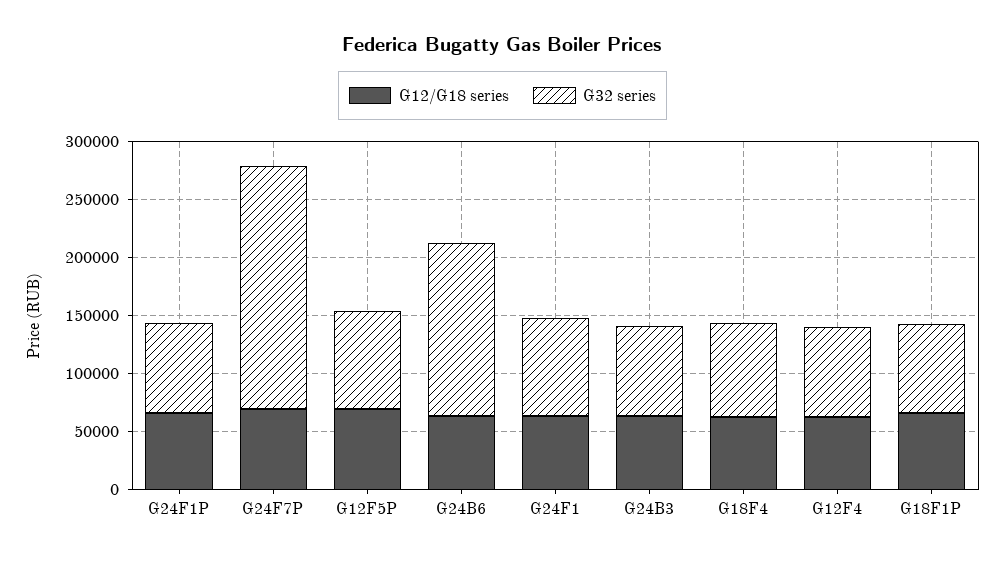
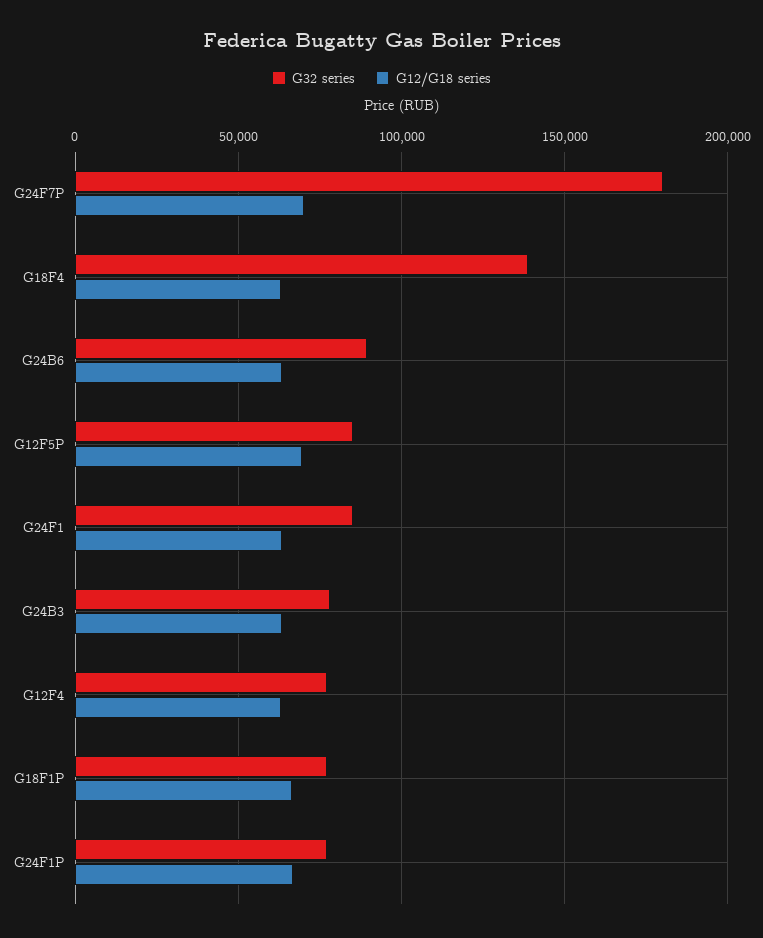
  {
    "G12/G18 series": {
      "G24F1P": 65000,
      "G24F7P": 70000,
      "G12F5P": 70000,
      "G24B6": 65000,
      "G24F1": 65000,
      "G24B3": 65000,
      "G18F4": 65000,
      "G12F4": 65000,
      "G18F1P": 65000
    },
    "G32 series": {
      "G24F1P": 75000,
-     "G24F7P": 210000,
+     "G24F7P": 180000,
      "G12F5P": 85000,
-     "G24B6": 150000,
+     "G24B6": 90000,
      "G24F1": 85000,
      "G24B3": 80000,
-     "G18F4": 80000,
+     "G18F4": 140000,
      "G12F4": 75000,
      "G18F1P": 75000
    }
  }

